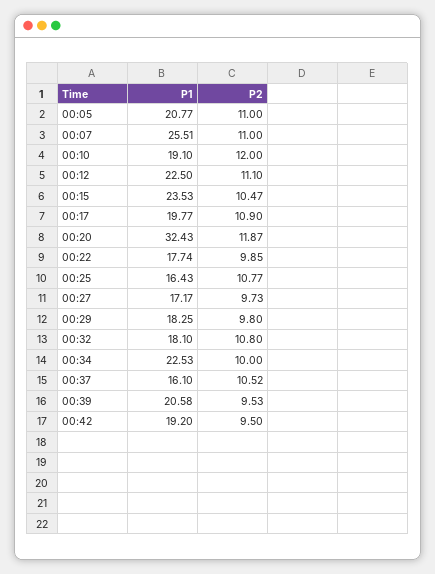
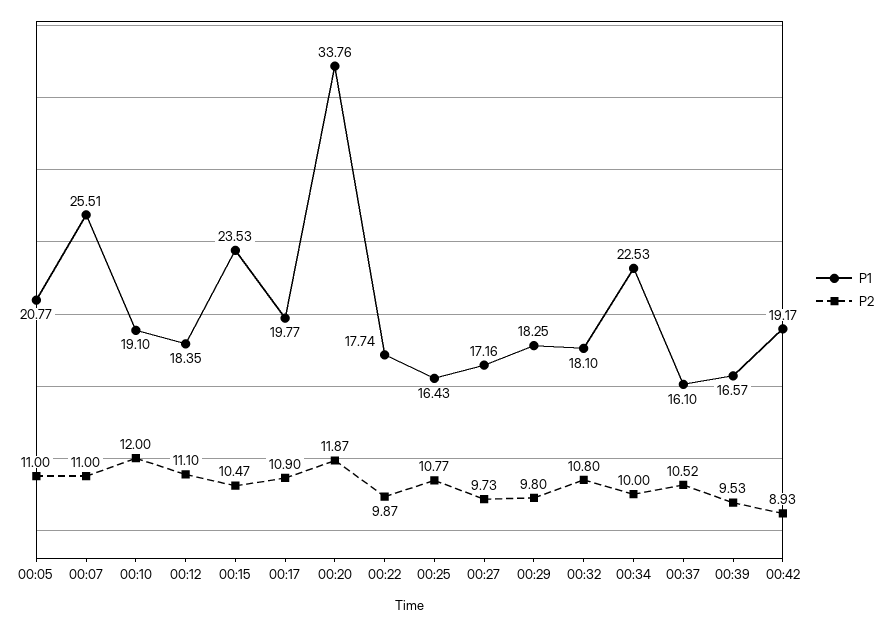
  {
    "P1": {
      "00:05": 20.77,
      "00:07": 25.51,
      "00:10": 19.1,
-     "00:12": 22.5,
+     "00:12": 18.35,
      "00:15": 23.53,
      "00:17": 19.77,
-     "00:20": 32.43,
+     "00:20": 33.76,
      "00:22": 17.74,
      "00:25": 16.43,
-     "00:27": 17.17,
+     "00:27": 17.16,
      "00:29": 18.25,
      "00:32": 18.1,
      "00:34": 22.53,
      "00:37": 16.1,
-     "00:39": 20.58,
+     "00:39": 16.57,
-     "00:42": 19.2
+     "00:42": 19.17
    },
    "P2": {
      "00:05": 11,
      "00:07": 11,
      "00:10": 12,
      "00:12": 11.1,
      "00:15": 10.47,
      "00:17": 10.9,
      "00:20": 11.87,
-     "00:22": 9.85,
+     "00:22": 9.87,
      "00:25": 10.77,
      "00:27": 9.73,
      "00:29": 9.8,
      "00:32": 10.8,
      "00:34": 10,
      "00:37": 10.52,
      "00:39": 9.53,
-     "00:42": 9.5
+     "00:42": 8.93
    }
  }

